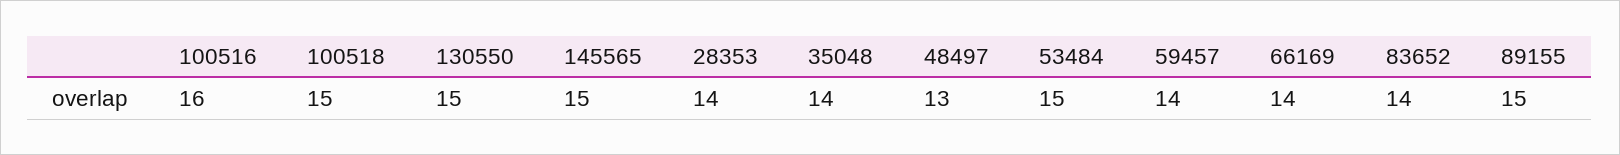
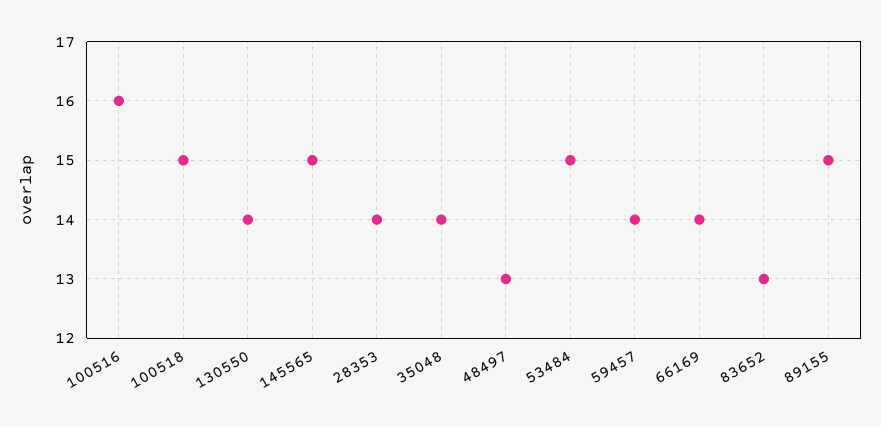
  {
    "100516": 16,
    "100518": 15,
-   "130550": 15,
+   "130550": 14,
    "145565": 15,
    "28353": 14,
    "35048": 14,
    "48497": 13,
    "53484": 15,
    "59457": 14,
    "66169": 14,
-   "83652": 14,
+   "83652": 13,
    "89155": 15
  }

